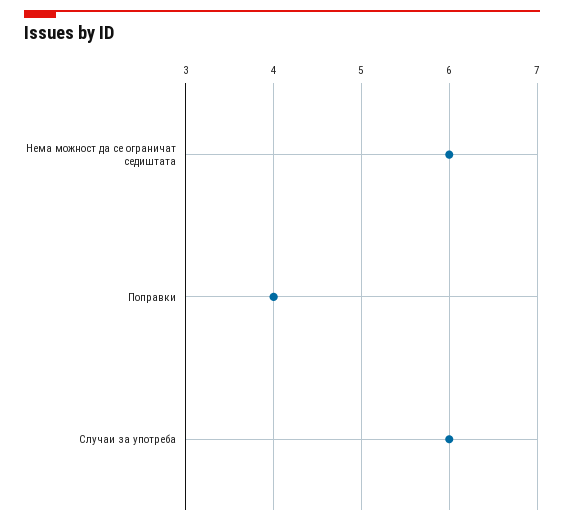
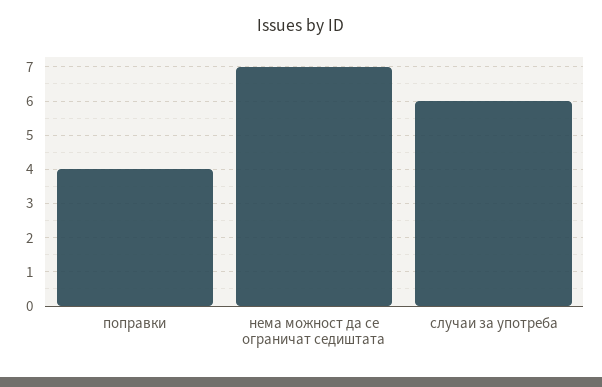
  {
-   "Нема можност да се ограничат седиштата": 6,
+   "Нема можност да се ограничат седиштата": 7,
    "Поправки": 4,
    "Случаи за употреба": 6
  }

